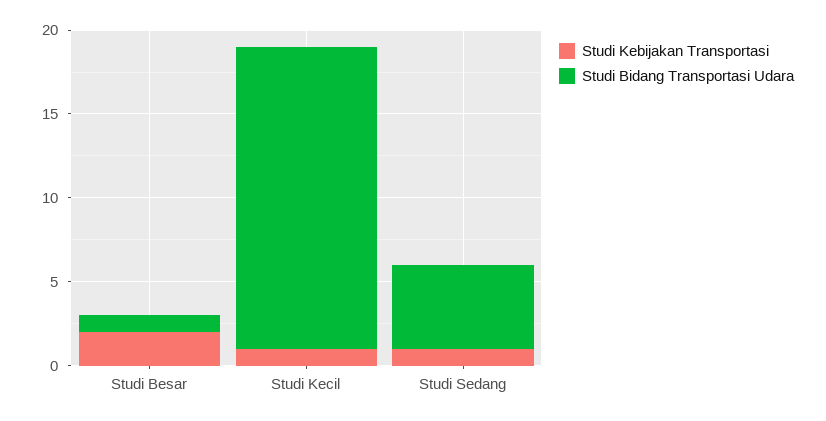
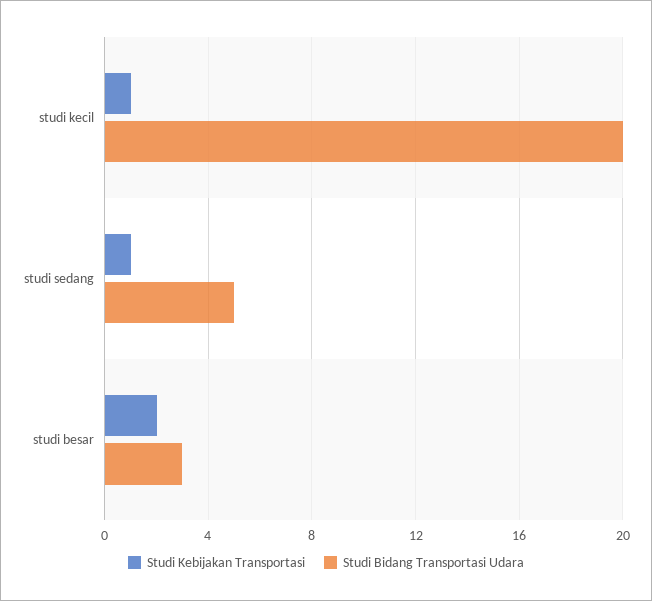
  {
    "Studi Kebijakan Transportasi": {
      "Studi Besar": 2,
      "Studi Kecil": 1,
      "Studi Sedang": 1
    },
    "Studi Bidang Transportasi Udara": {
-     "Studi Besar": 1,
+     "Studi Besar": 3,
-     "Studi Kecil": 18,
+     "Studi Kecil": 20,
      "Studi Sedang": 5
    }
  }

